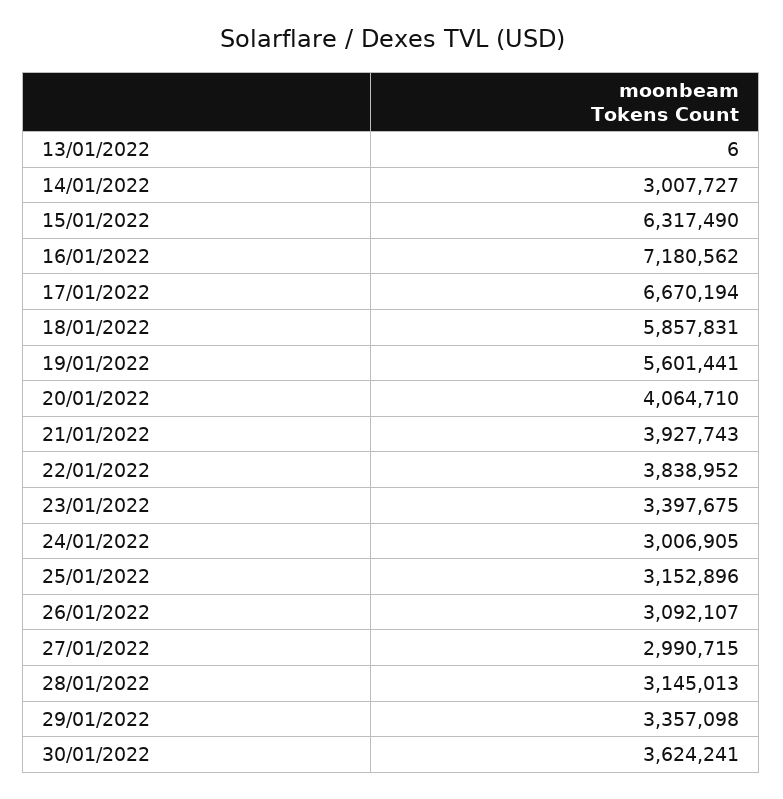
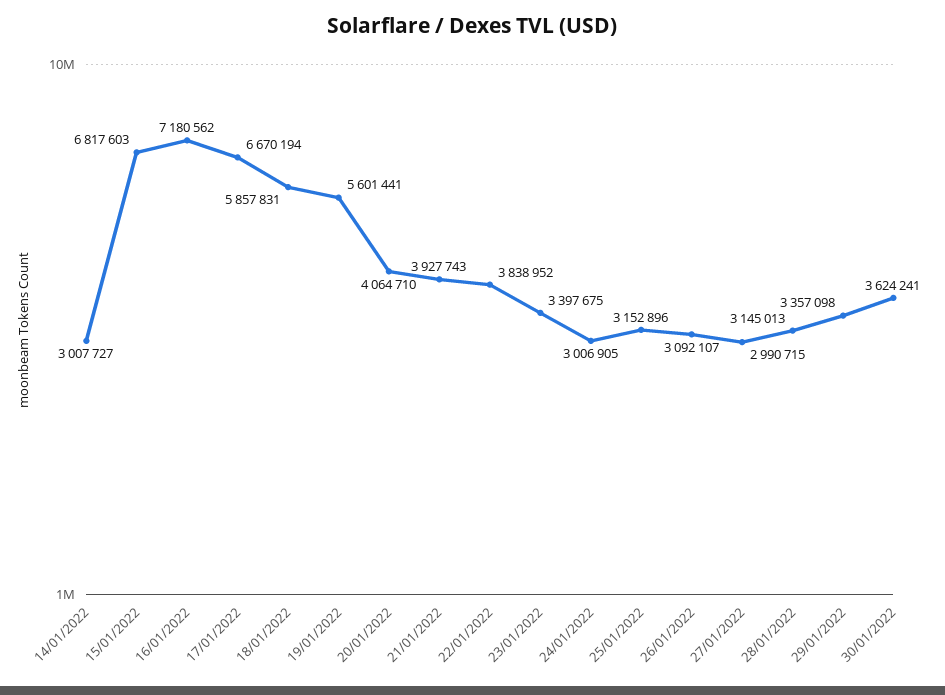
  {
-   "13/01/2022": 6,
    "14/01/2022": 3007727,
-   "15/01/2022": 6317490,
+   "15/01/2022": 6817603,
    "16/01/2022": 7180562,
    "17/01/2022": 6670194,
    "18/01/2022": 5857831,
    "19/01/2022": 5601441,
    "20/01/2022": 4064710,
    "21/01/2022": 3927743,
    "22/01/2022": 3838952,
    "23/01/2022": 3397675,
    "24/01/2022": 3006905,
    "25/01/2022": 3152896,
    "26/01/2022": 3092107,
    "27/01/2022": 2990715,
    "28/01/2022": 3145013,
    "29/01/2022": 3357098,
    "30/01/2022": 3624241
  }

